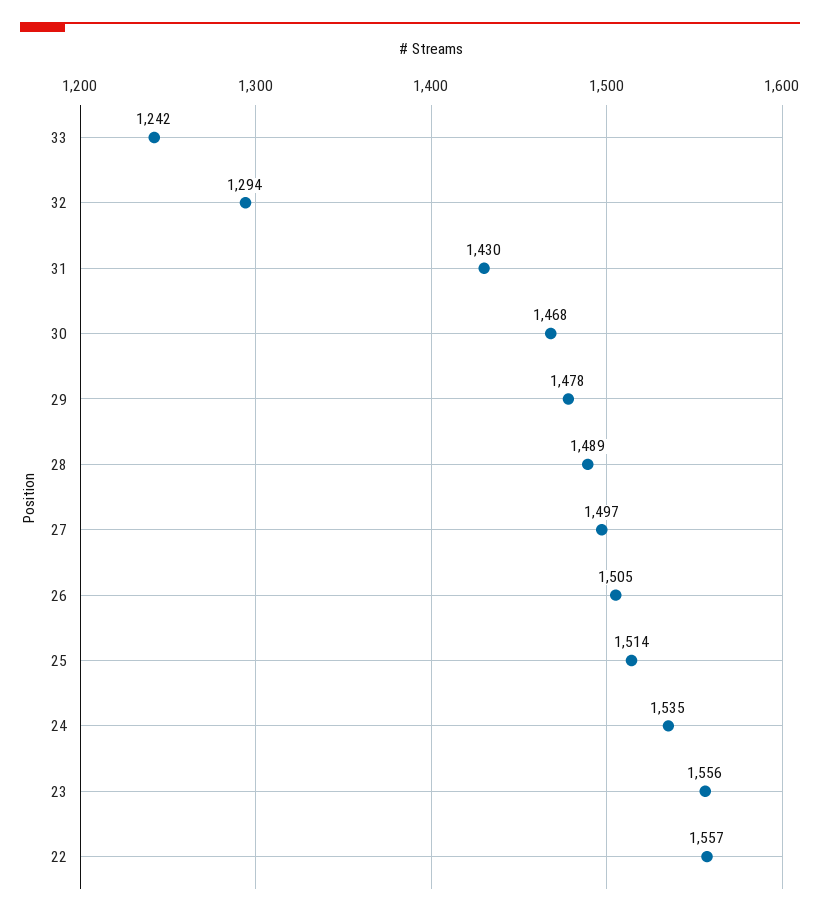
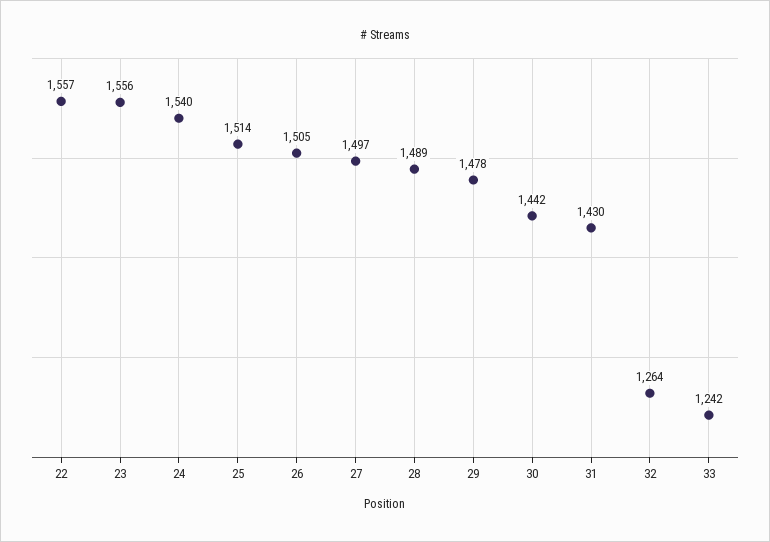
  {
    "33": 1242,
-   "32": 1294,
+   "32": 1264,
    "31": 1430,
-   "30": 1468,
+   "30": 1442,
    "29": 1478,
    "28": 1489,
    "27": 1497,
    "26": 1505,
    "25": 1514,
-   "24": 1535,
+   "24": 1540,
    "23": 1556,
    "22": 1557
  }

